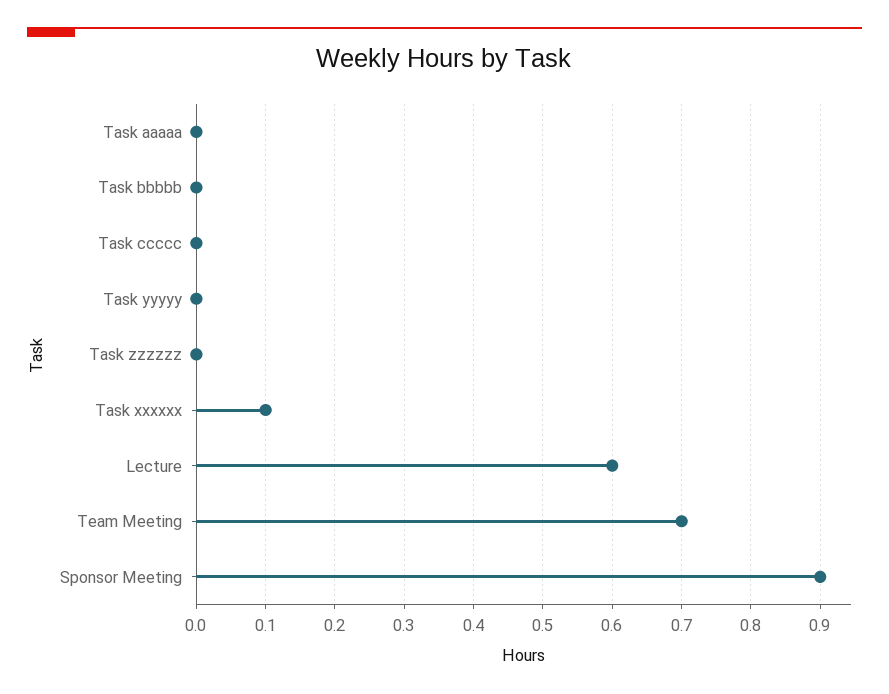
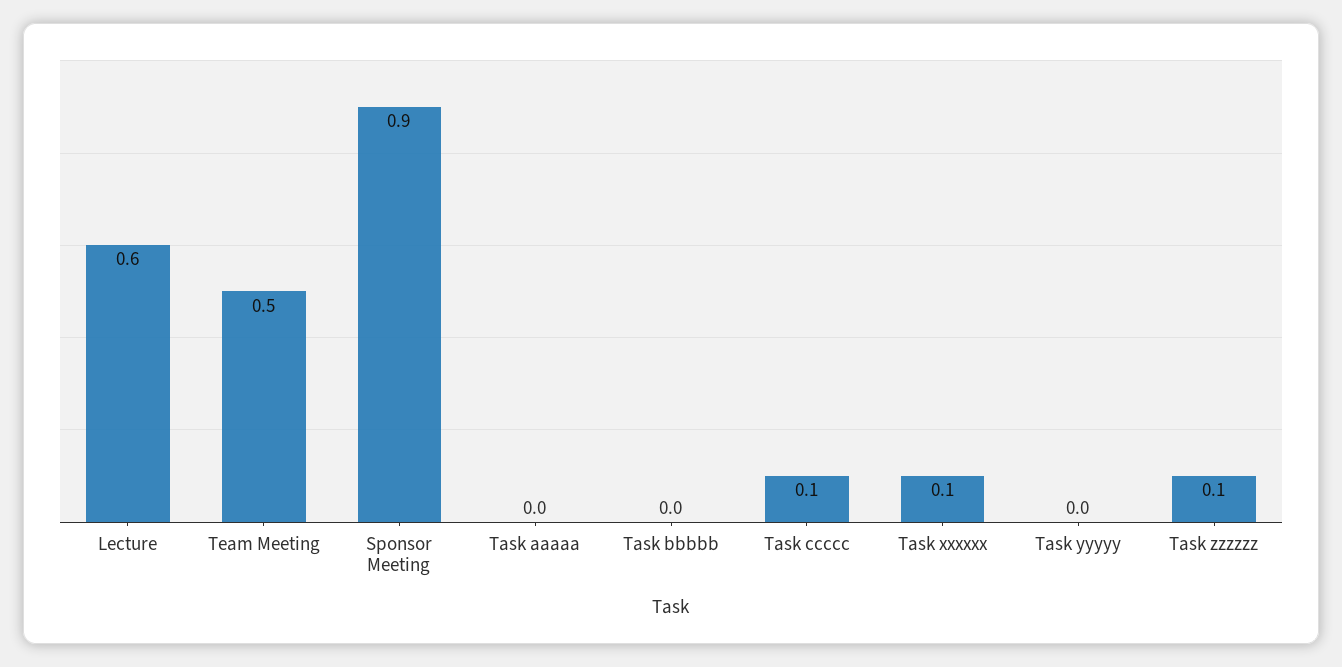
  {
    "Task aaaaa": 0,
    "Task bbbbb": 0,
-   "Task ccccc": 0,
+   "Task ccccc": 0.1,
    "Task yyyyy": 0,
-   "Task zzzzzz": 0,
+   "Task zzzzzz": 0.1,
    "Task xxxxxx": 0.1,
    "Lecture": 0.6,
-   "Team Meeting": 0.7,
+   "Team Meeting": 0.5,
    "Sponsor Meeting": 0.9
  }

